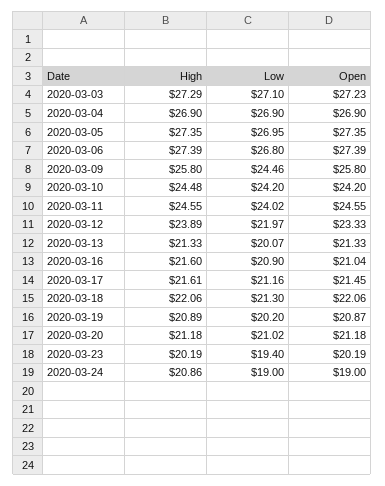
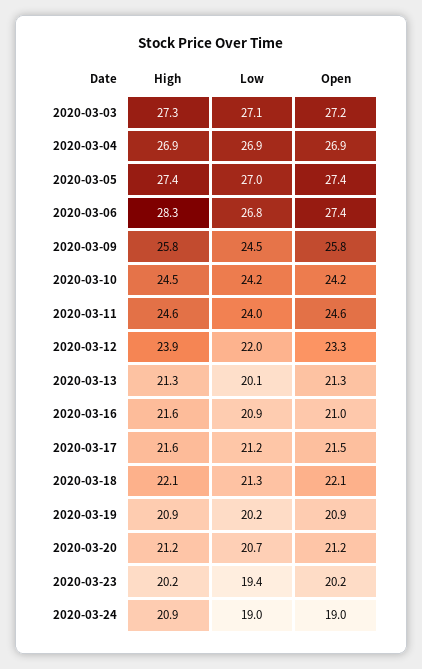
  {
    "High": {
      "2020-03-03": 27.29,
      "2020-03-04": 26.9,
      "2020-03-05": 27.35,
-     "2020-03-06": 27.39,
+     "2020-03-06": 28.3,
      "2020-03-09": 25.8,
      "2020-03-10": 24.48,
      "2020-03-11": 24.55,
      "2020-03-12": 23.89,
      "2020-03-13": 21.33,
      "2020-03-16": 21.6,
      "2020-03-17": 21.61,
      "2020-03-18": 22.06,
      "2020-03-19": 20.89,
      "2020-03-20": 21.18,
      "2020-03-23": 20.19,
      "2020-03-24": 20.86
    },
    "Low": {
      "2020-03-03": 27.1,
      "2020-03-04": 26.9,
      "2020-03-05": 26.95,
      "2020-03-06": 26.8,
      "2020-03-09": 24.46,
      "2020-03-10": 24.2,
      "2020-03-11": 24.02,
      "2020-03-12": 21.97,
      "2020-03-13": 20.07,
      "2020-03-16": 20.9,
      "2020-03-17": 21.16,
      "2020-03-18": 21.3,
      "2020-03-19": 20.2,
-     "2020-03-20": 21.02,
+     "2020-03-20": 20.7,
      "2020-03-23": 19.4,
      "2020-03-24": 19
    },
    "Open": {
      "2020-03-03": 27.23,
      "2020-03-04": 26.9,
      "2020-03-05": 27.35,
      "2020-03-06": 27.39,
      "2020-03-09": 25.8,
      "2020-03-10": 24.2,
      "2020-03-11": 24.55,
      "2020-03-12": 23.33,
      "2020-03-13": 21.33,
      "2020-03-16": 21.04,
      "2020-03-17": 21.45,
      "2020-03-18": 22.06,
      "2020-03-19": 20.87,
      "2020-03-20": 21.18,
      "2020-03-23": 20.19,
      "2020-03-24": 19
    }
  }

